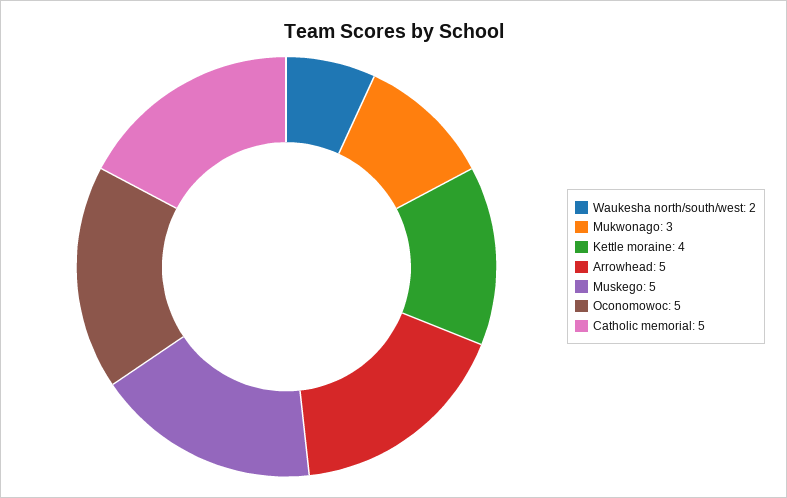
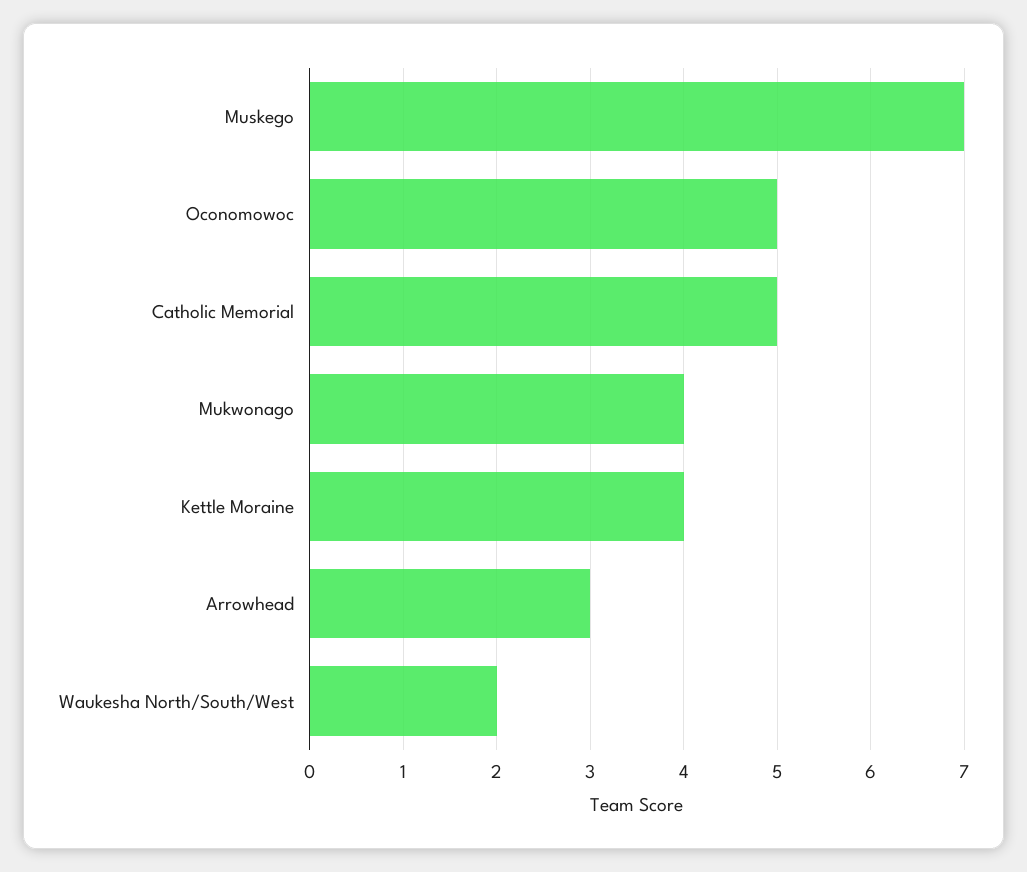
  {
    "Waukesha north/south/west": 2,
-   "Mukwonago": 3,
+   "Mukwonago": 4,
    "Kettle moraine": 4,
-   "Arrowhead": 5,
+   "Arrowhead": 3,
-   "Muskego": 5,
+   "Muskego": 7,
    "Oconomowoc": 5,
    "Catholic memorial": 5
  }

